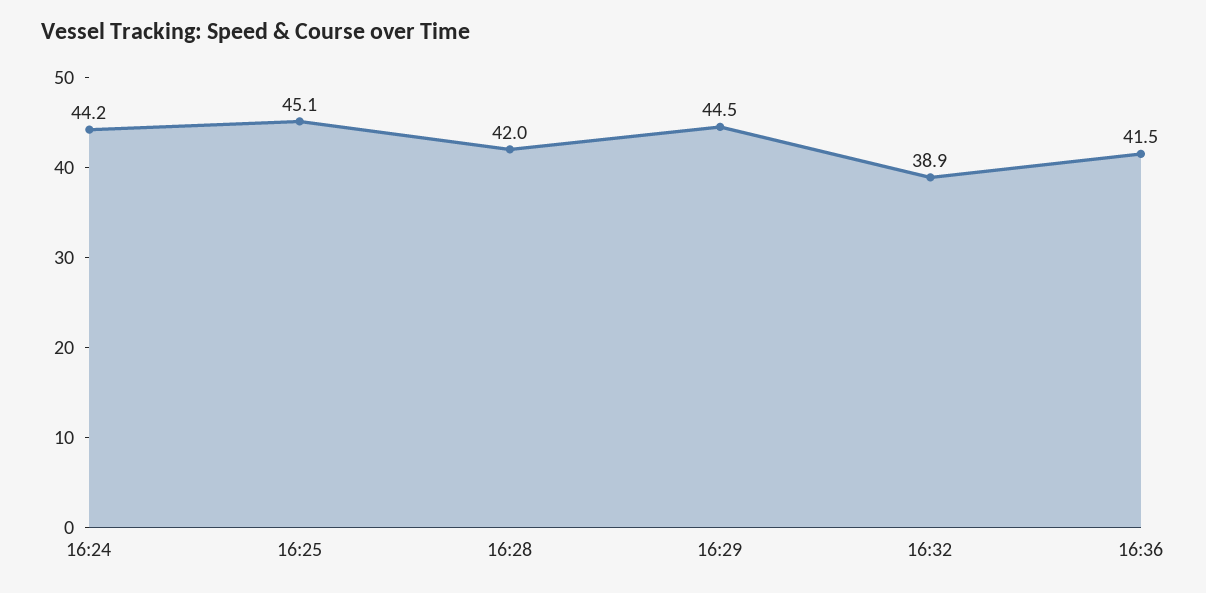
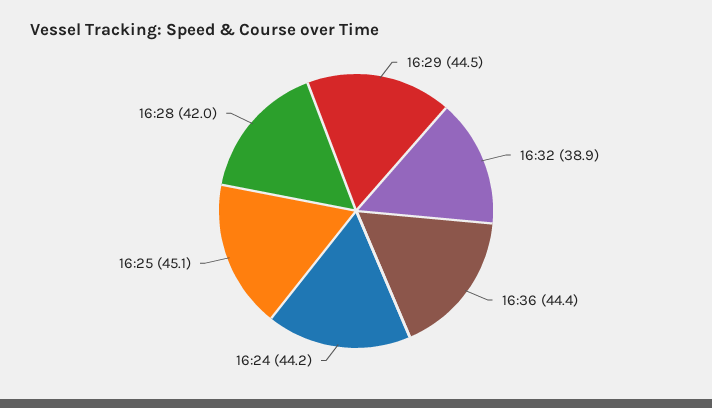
  {
    "16:24": 44.2,
    "16:25": 45.1,
    "16:28": 42,
    "16:29": 44.5,
    "16:32": 38.9,
-   "16:36": 41.5
+   "16:36": 44.4
  }

